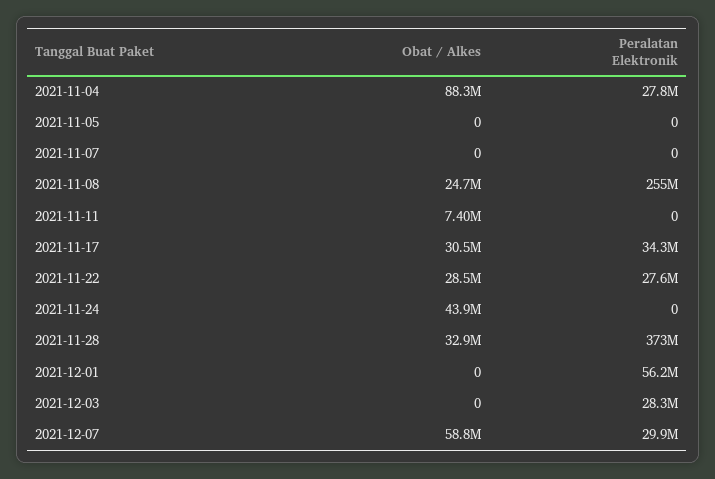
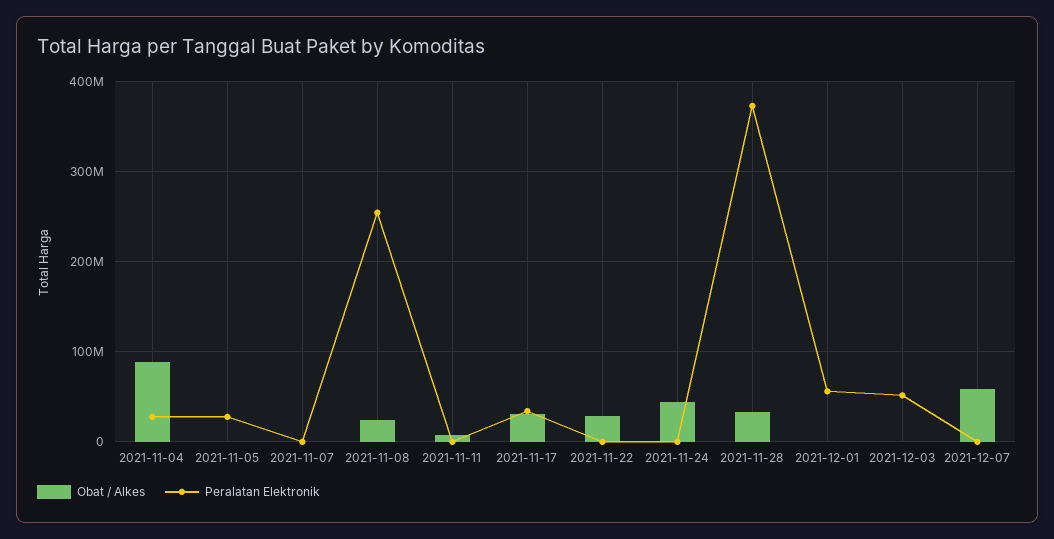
  {
    "Obat / Alkes": {
      "2021-11-04": 88300000,
      "2021-11-05": 0,
      "2021-11-07": 0,
      "2021-11-08": 24700000,
      "2021-11-11": 7400000,
      "2021-11-17": 30500000,
      "2021-11-22": 28500000,
      "2021-11-24": 43900000,
      "2021-11-28": 32900000,
      "2021-12-01": 0,
      "2021-12-03": 0,
      "2021-12-07": 58800000
    },
    "Peralatan Elektronik": {
      "2021-11-04": 27800000,
-     "2021-11-05": 0,
+     "2021-11-05": 30000000,
      "2021-11-07": 0,
      "2021-11-08": 255000000,
      "2021-11-11": 0,
      "2021-11-17": 34300000,
-     "2021-11-22": 27600000,
+     "2021-11-22": 0,
      "2021-11-24": 0,
      "2021-11-28": 373000000,
      "2021-12-01": 56200000,
-     "2021-12-03": 28300000,
+     "2021-12-03": 50000000,
-     "2021-12-07": 29900000
+     "2021-12-07": 0
    }
  }

